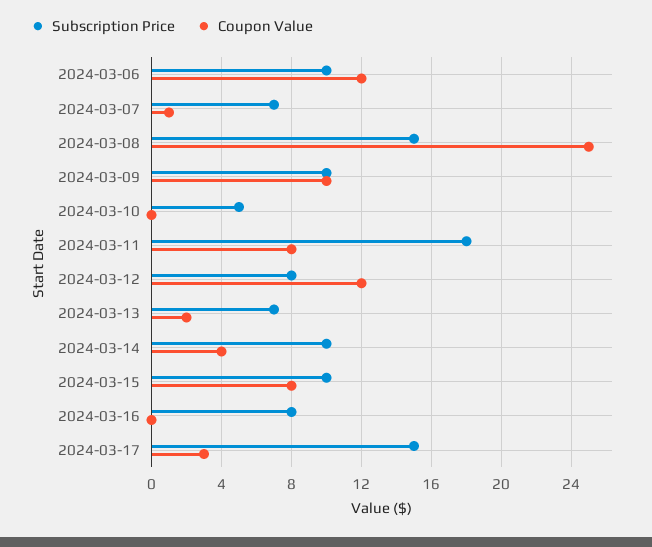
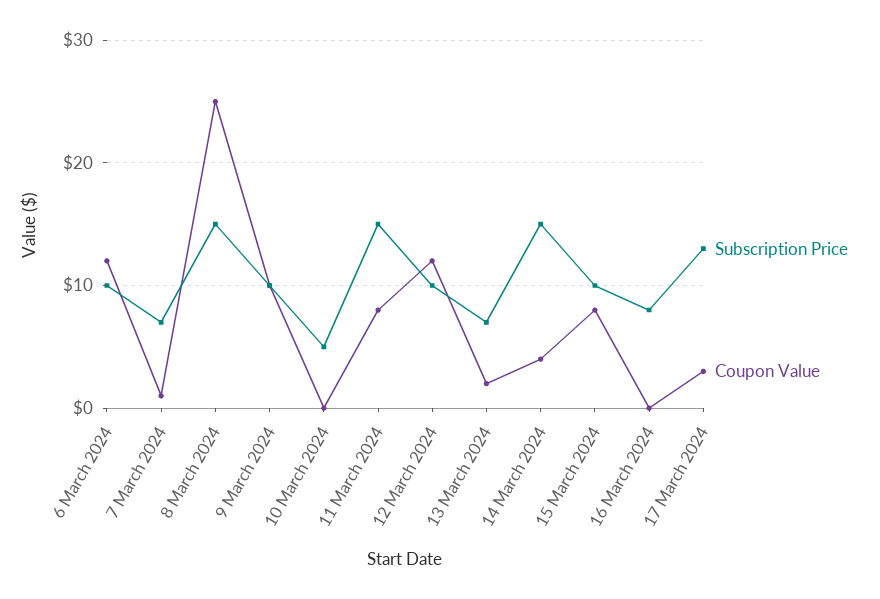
  {
    "Subscription Price": {
      "2024-03-06": 10,
      "2024-03-07": 7,
      "2024-03-08": 15,
      "2024-03-09": 10,
      "2024-03-10": 5,
-     "2024-03-11": 18,
+     "2024-03-11": 15,
-     "2024-03-12": 8,
+     "2024-03-12": 10,
      "2024-03-13": 7,
-     "2024-03-14": 10,
+     "2024-03-14": 15,
      "2024-03-15": 10,
      "2024-03-16": 8,
-     "2024-03-17": 15
+     "2024-03-17": 13
    },
    "Coupon Value": {
      "2024-03-06": 12,
      "2024-03-07": 1,
      "2024-03-08": 25,
      "2024-03-09": 10,
      "2024-03-10": 0,
      "2024-03-11": 8,
      "2024-03-12": 12,
      "2024-03-13": 2,
      "2024-03-14": 4,
      "2024-03-15": 8,
      "2024-03-16": 0,
      "2024-03-17": 3
    }
  }

